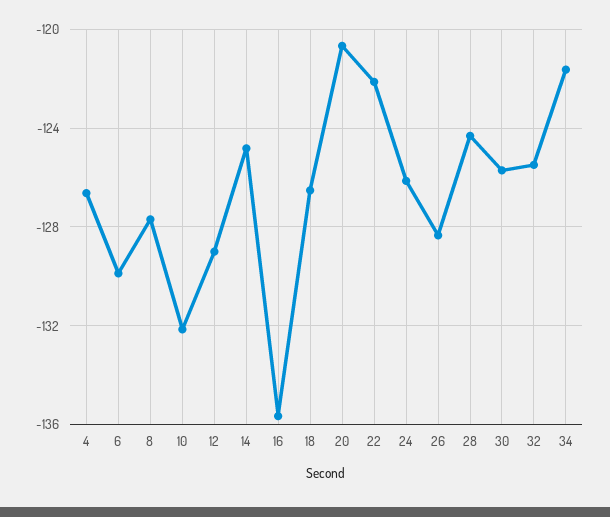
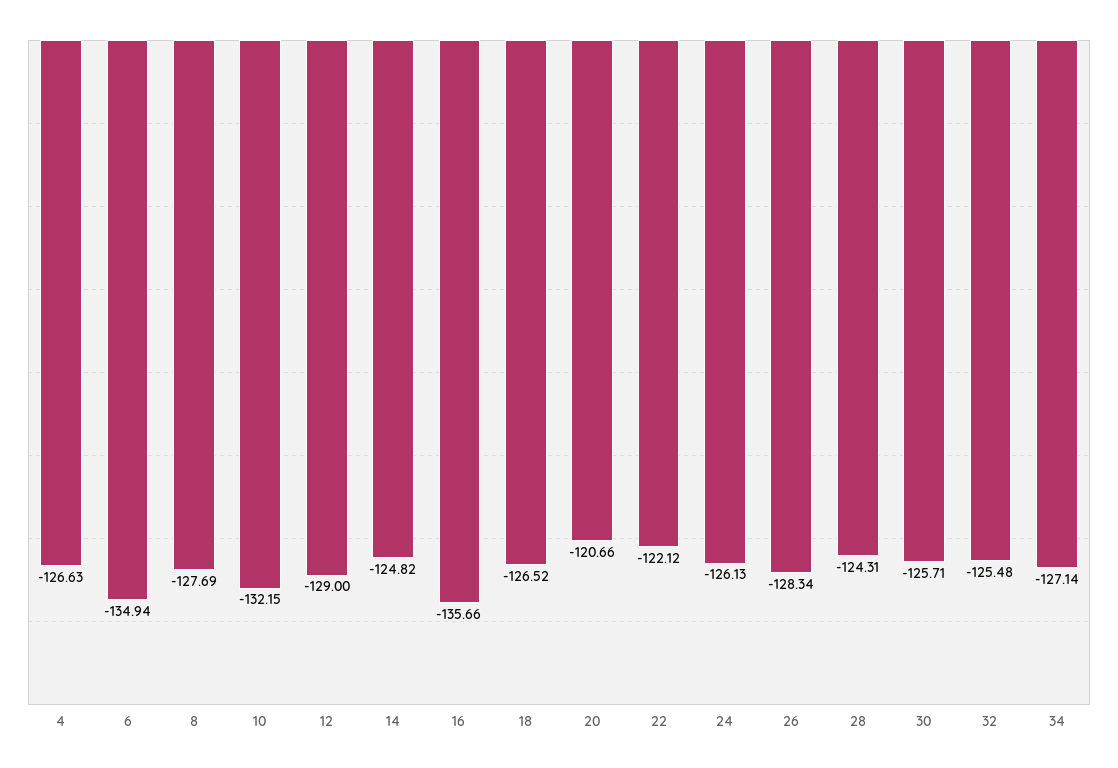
  {
    "4": -126.63,
-   "6": -130,
+   "6": -134.94,
    "8": -127.69,
    "10": -132.15,
    "12": -129,
    "14": -124.82,
    "16": -135.66,
    "18": -126.52,
    "20": -120.66,
    "22": -122.12,
    "24": -126.13,
    "26": -128.34,
    "28": -124.31,
    "30": -125.71,
    "32": -125.48,
-   "34": -121.5
+   "34": -127.14
  }

